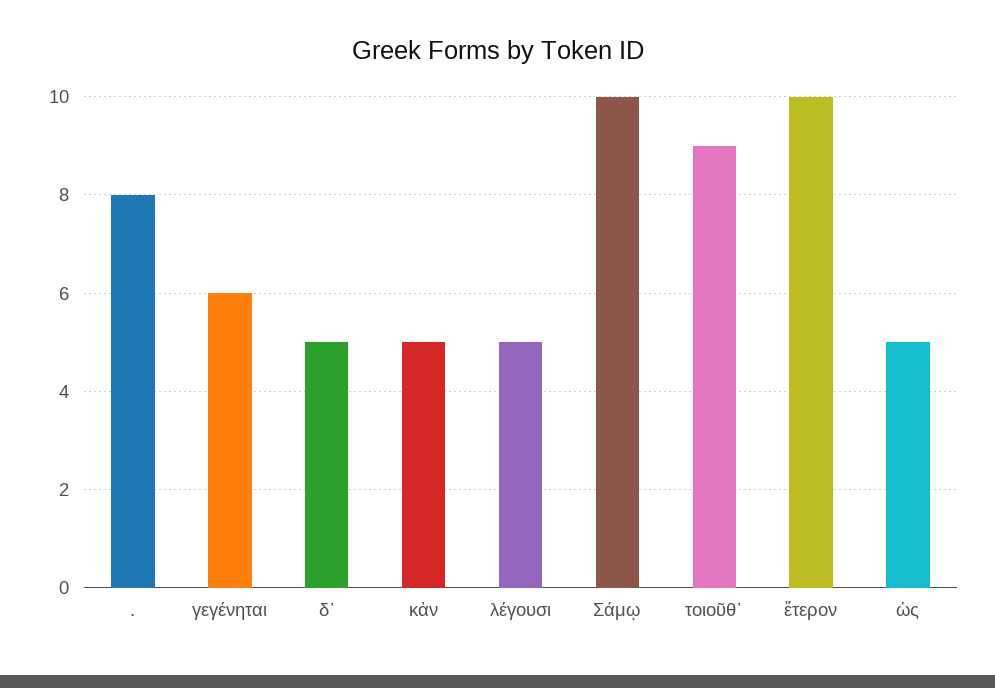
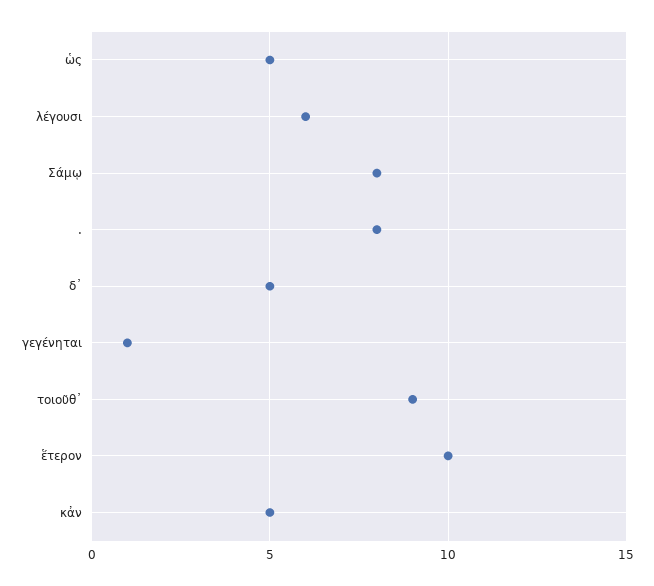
  {
    ".": 8,
-   "γεγένηται": 6,
+   "γεγένηται": 1,
    "δ᾽": 5,
    "κἀν": 5,
-   "λέγουσι": 5,
+   "λέγουσι": 6,
-   "Σάμῳ": 10,
+   "Σάμῳ": 8,
    "τοιοῦθ᾽": 9,
    "ἕτερον": 10,
    "ὡς": 5
  }

